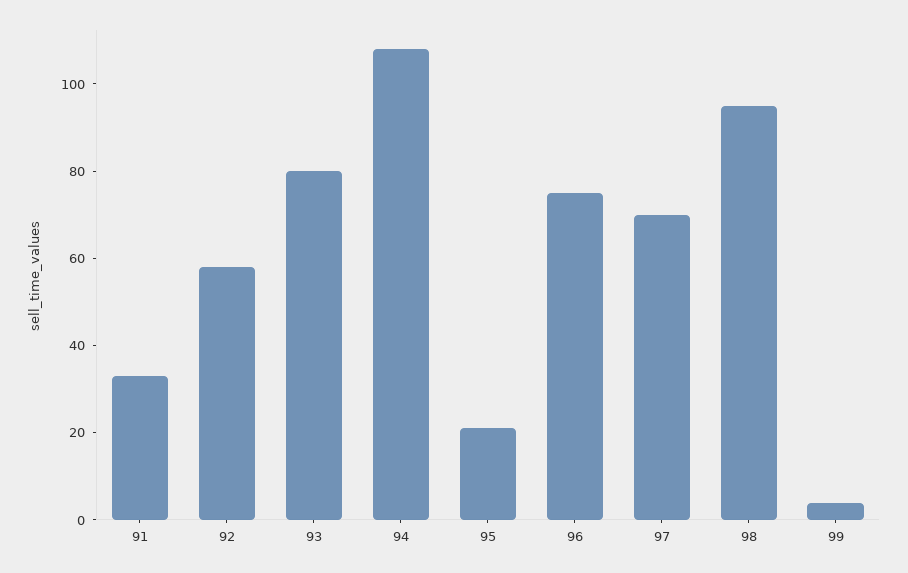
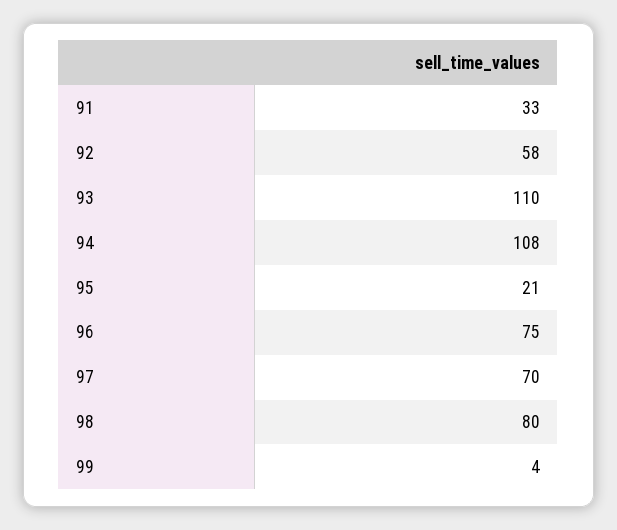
  {
    "91": 33,
    "92": 58,
-   "93": 80,
+   "93": 110,
    "94": 108,
    "95": 21,
    "96": 75,
    "97": 70,
-   "98": 95,
+   "98": 80,
    "99": 4
  }

